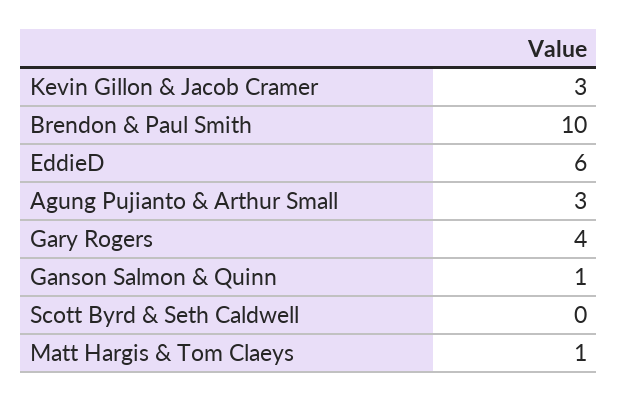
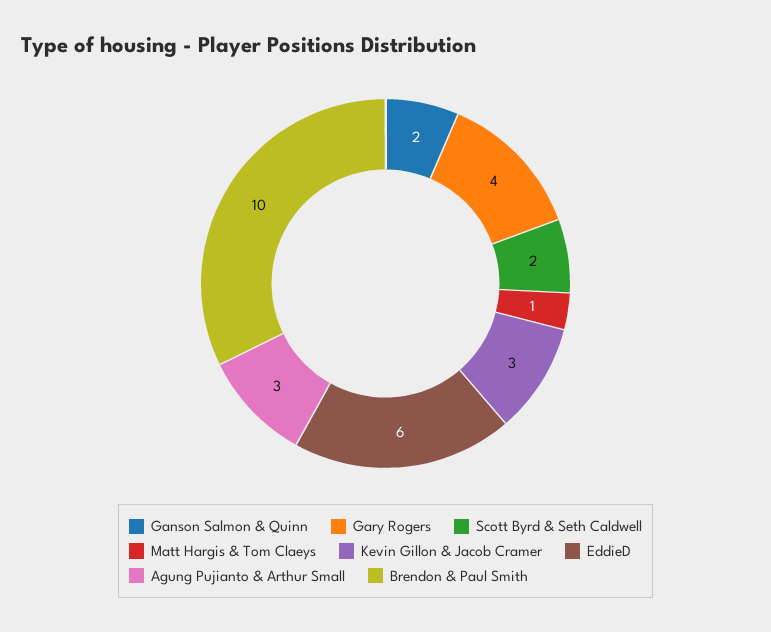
  {
    "Kevin Gillon & Jacob Cramer": 3,
    "Brendon & Paul Smith": 10,
    "EddieD": 6,
    "Agung Pujianto & Arthur Small": 3,
    "Gary Rogers": 4,
-   "Ganson Salmon & Quinn": 1,
+   "Ganson Salmon & Quinn": 2,
-   "Scott Byrd & Seth Caldwell": 0,
+   "Scott Byrd & Seth Caldwell": 2,
    "Matt Hargis & Tom Claeys": 1
  }

